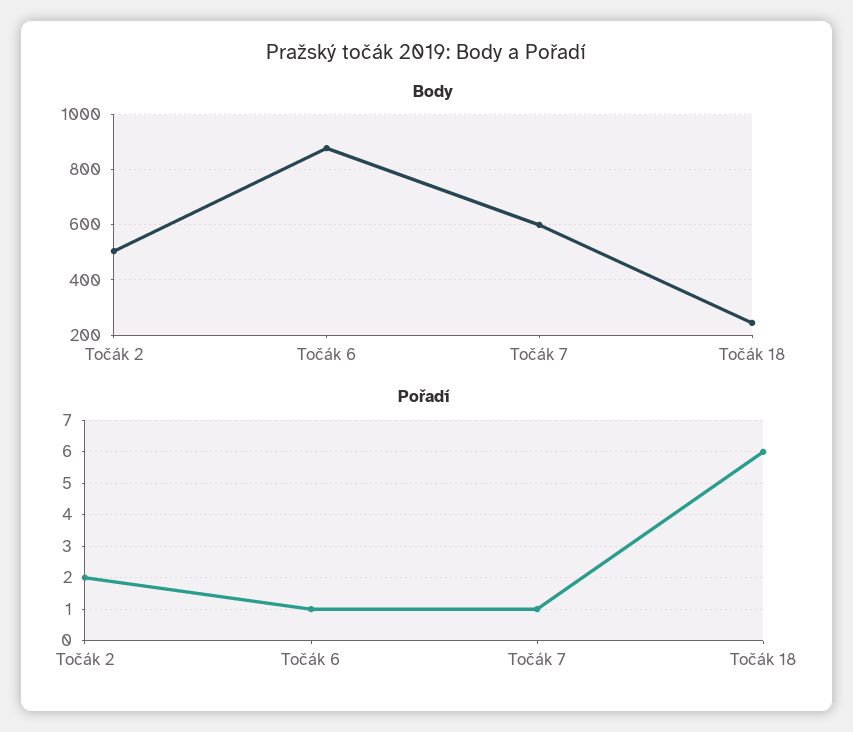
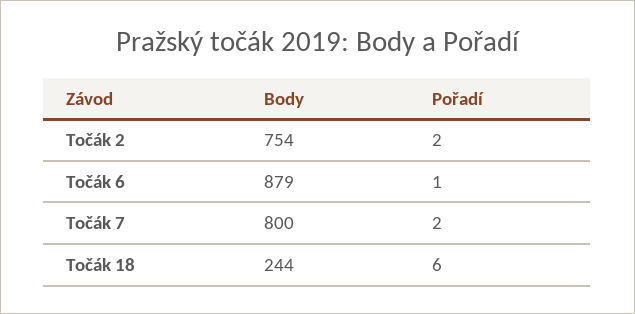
  {
    "Body": {
-     "Točák 2": 500,
+     "Točák 2": 754,
      "Točák 6": 879,
-     "Točák 7": 600,
+     "Točák 7": 800,
      "Točák 18": 244
    },
    "Pořadí": {
      "Točák 2": 2,
      "Točák 6": 1,
-     "Točák 7": 1,
+     "Točák 7": 2,
      "Točák 18": 6
    }
  }

